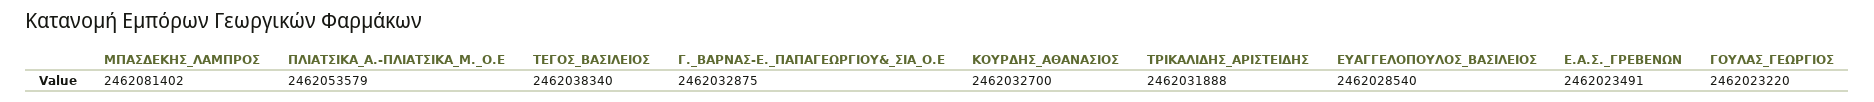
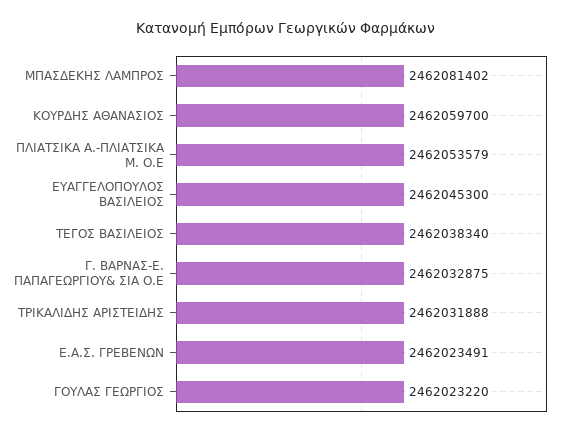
  {
    "ΜΠΑΣΔΕΚΗΣ_ΛΑΜΠΡΟΣ": 2462081402,
    "ΠΛΙΑΤΣΙΚΑ_Α.-ΠΛΙΑΤΣΙΚΑ_Μ._Ο.Ε": 2462053579,
    "ΤΕΓΟΣ_ΒΑΣΙΛΕΙΟΣ": 2462038340,
    "Γ._ΒΑΡΝΑΣ-Ε._ΠΑΠΑΓΕΩΡΓΙΟΥ&_ΣΙΑ_Ο.Ε": 2462032875,
-   "ΚΟΥΡΔΗΣ_ΑΘΑΝΑΣΙΟΣ": 2462032700,
+   "ΚΟΥΡΔΗΣ_ΑΘΑΝΑΣΙΟΣ": 2462059700,
    "ΤΡΙΚΑΛΙΔΗΣ_ΑΡΙΣΤΕΙΔΗΣ": 2462031888,
-   "ΕΥΑΓΓΕΛΟΠΟΥΛΟΣ_ΒΑΣΙΛΕΙΟΣ": 2462028540,
+   "ΕΥΑΓΓΕΛΟΠΟΥΛΟΣ_ΒΑΣΙΛΕΙΟΣ": 2462045300,
    "Ε.Α.Σ._ΓΡΕΒΕΝΩΝ": 2462023491,
    "ΓΟΥΛΑΣ_ΓΕΩΡΓΙΟΣ": 2462023220
  }

